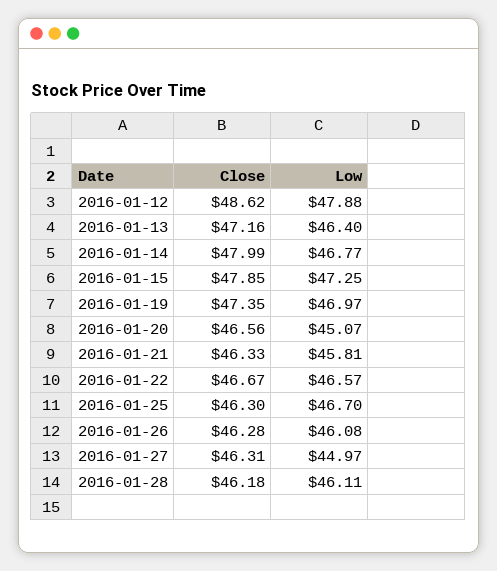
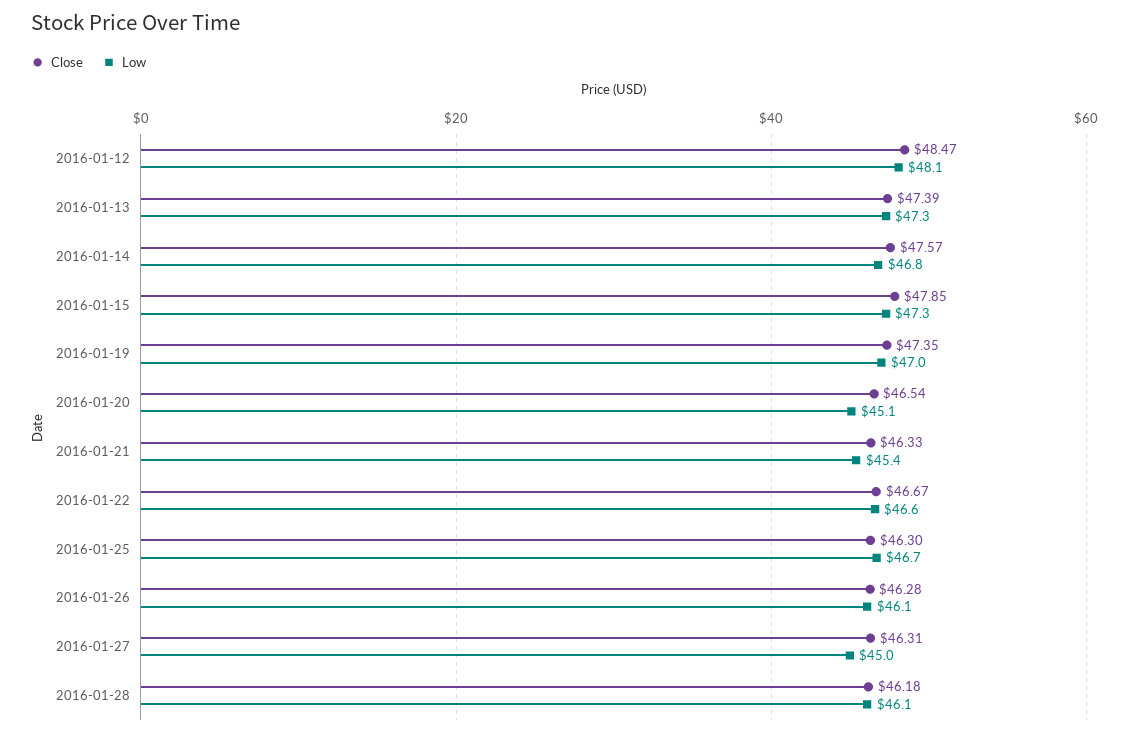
  {
    "Close": {
-     "2016-01-12": 48.62,
+     "2016-01-12": 48.47,
-     "2016-01-13": 47.16,
+     "2016-01-13": 47.39,
-     "2016-01-14": 47.99,
+     "2016-01-14": 47.57,
      "2016-01-15": 47.85,
      "2016-01-19": 47.35,
-     "2016-01-20": 46.56,
+     "2016-01-20": 46.54,
      "2016-01-21": 46.33,
      "2016-01-22": 46.67,
      "2016-01-25": 46.3,
      "2016-01-26": 46.28,
      "2016-01-27": 46.31,
      "2016-01-28": 46.18
    },
    "Low": {
-     "2016-01-12": 47.88,
+     "2016-01-12": 48.1,
-     "2016-01-13": 46.4,
+     "2016-01-13": 47.3,
      "2016-01-14": 46.77,
      "2016-01-15": 47.25,
      "2016-01-19": 46.97,
      "2016-01-20": 45.07,
-     "2016-01-21": 45.81,
+     "2016-01-21": 45.4,
      "2016-01-22": 46.57,
      "2016-01-25": 46.7,
      "2016-01-26": 46.08,
      "2016-01-27": 44.97,
      "2016-01-28": 46.11
    }
  }

